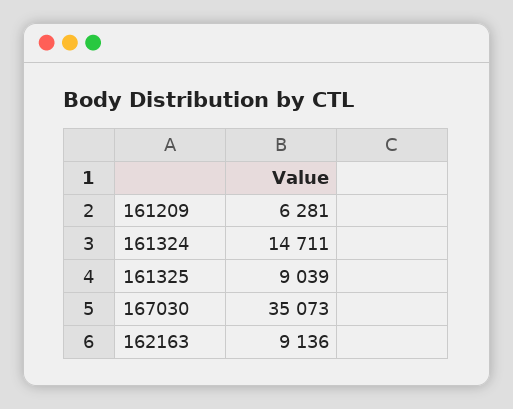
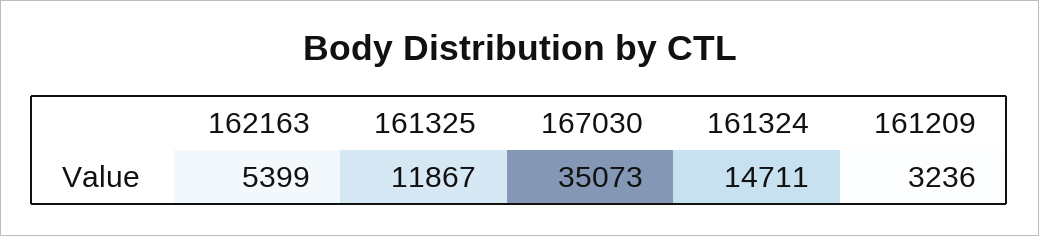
  {
-   "161209": 6281,
+   "161209": 3236,
    "161324": 14711,
-   "161325": 9039,
+   "161325": 11867,
    "167030": 35073,
-   "162163": 9136
+   "162163": 5399
  }

